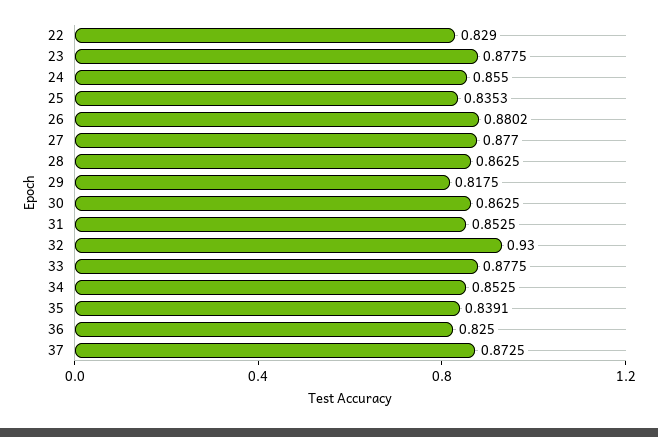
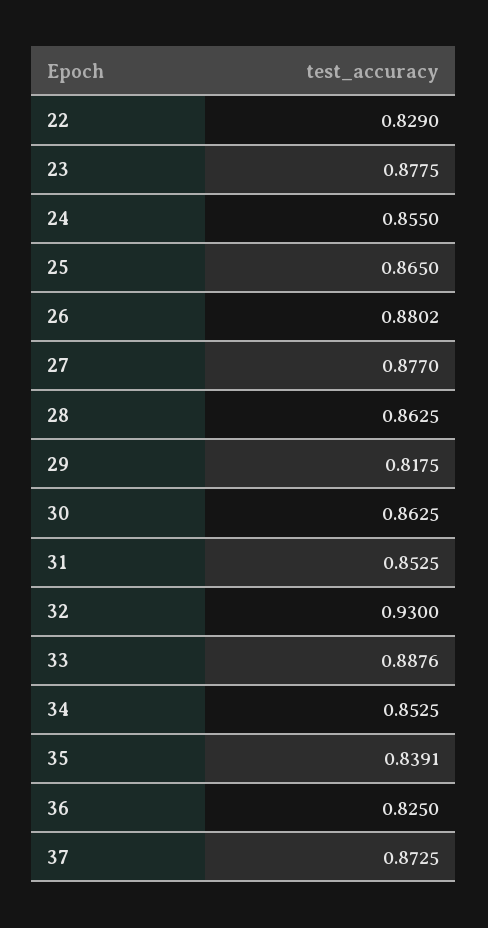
  {
    "22": 0.829,
    "23": 0.8775,
    "24": 0.855,
-   "25": 0.8353,
+   "25": 0.865,
    "26": 0.8802,
    "27": 0.877,
    "28": 0.8625,
    "29": 0.8175,
    "30": 0.8625,
    "31": 0.8525,
    "32": 0.93,
-   "33": 0.8775,
+   "33": 0.8876,
    "34": 0.8525,
    "35": 0.8391,
    "36": 0.825,
    "37": 0.8725
  }

